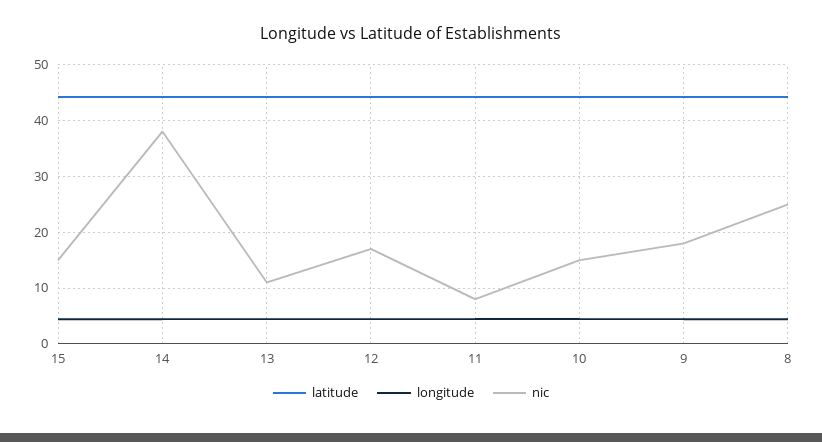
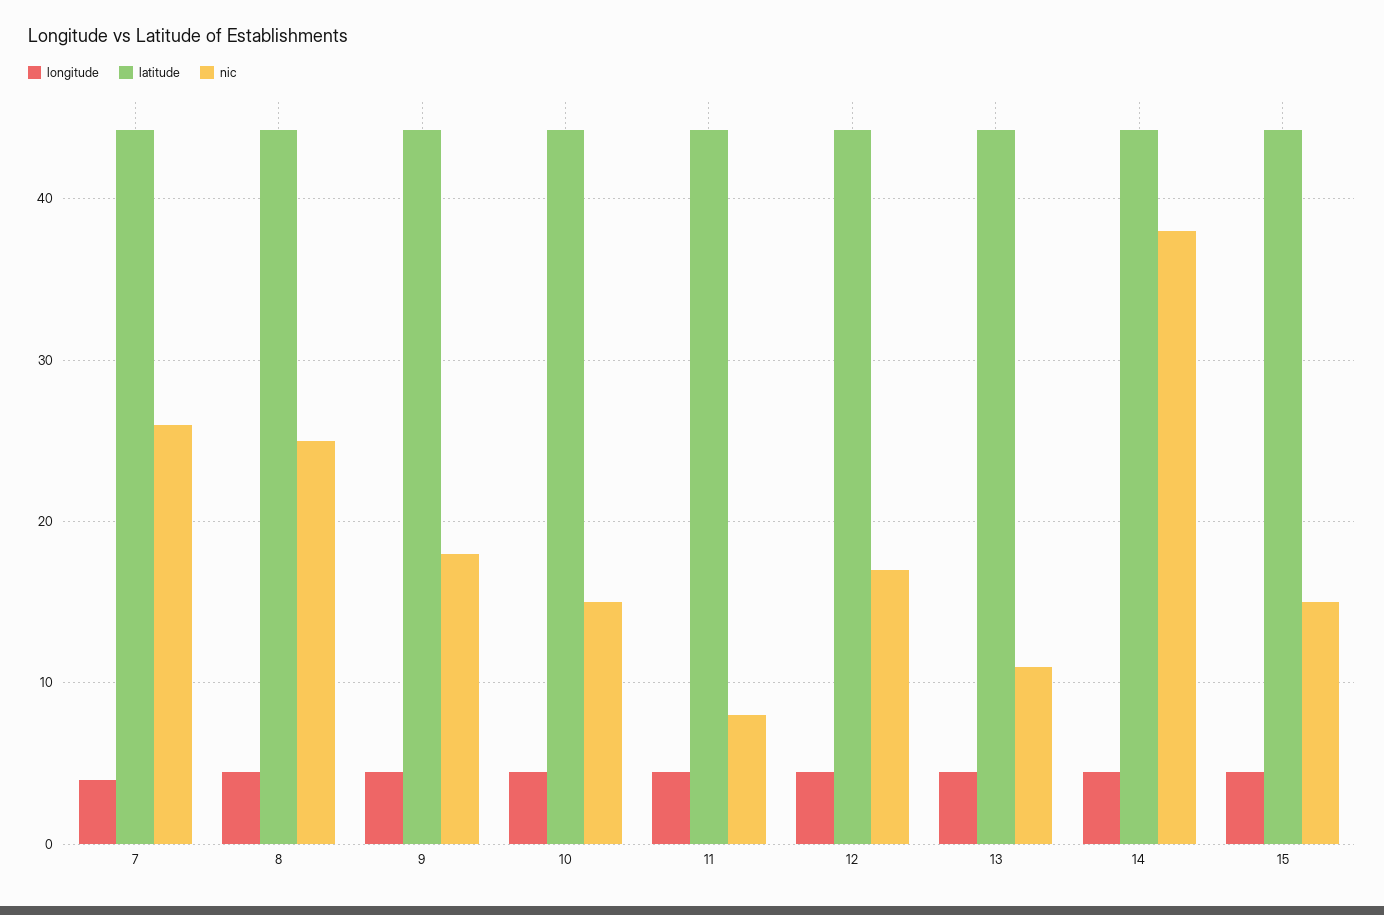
  {
    "latitude": {
      "15": 44,
      "14": 44,
      "13": 44,
      "12": 44,
      "11": 44,
      "10": 44,
      "9": 44,
-     "8": 44
+     "8": 44,
+     "7": 44
    },
    "longitude": {
      "15": 4,
      "14": 4,
      "13": 4,
      "12": 4,
      "11": 4,
      "10": 4,
      "9": 4,
-     "8": 4
+     "8": 4,
+     "7": 4
    },
    "nic": {
      "15": 15,
      "14": 38,
      "13": 11,
      "12": 17,
      "11": 8,
      "10": 15,
      "9": 18,
-     "8": 25
+     "8": 25,
+     "7": 26
    }
  }

